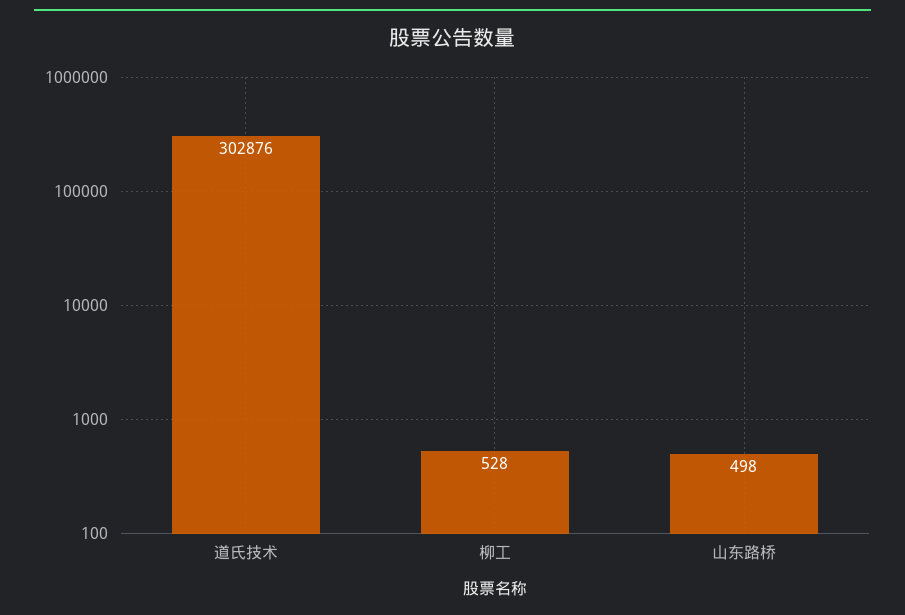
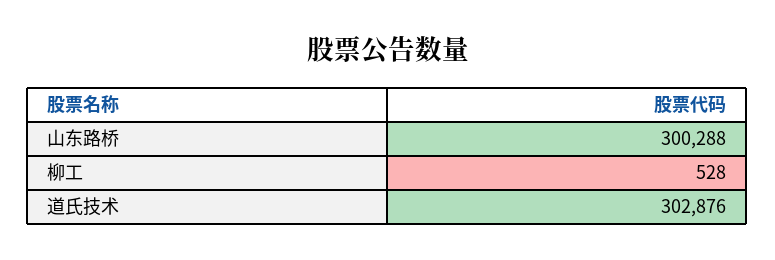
  {
    "道氏技术": 302876,
    "柳工": 528,
-   "山东路桥": 498
+   "山东路桥": 300288
  }

